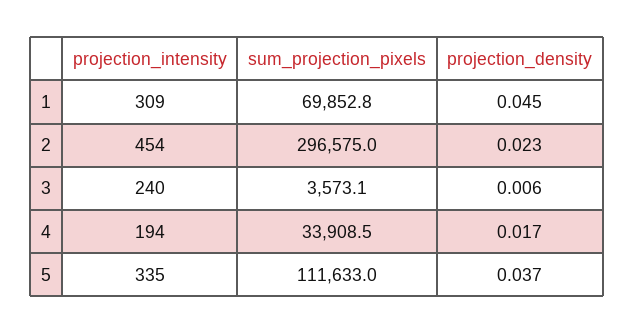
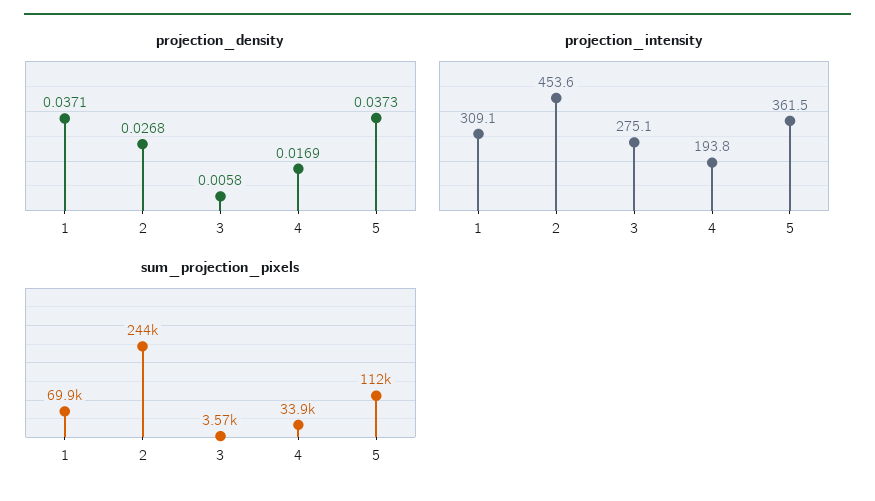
  {
    "projection_intensity": {
      "1": 309.1,
      "2": 453.6,
-     "3": 240,
+     "3": 275.1,
      "4": 193.8,
-     "5": 335
+     "5": 361.5
    },
    "sum_projection_pixels": {
      "1": 69852.8,
-     "2": 296575,
+     "2": 244000,
      "3": 3573.1,
      "4": 33908.5,
      "5": 111633
    },
    "projection_density": {
-     "1": 0.045,
+     "1": 0.0371,
-     "2": 0.023,
+     "2": 0.0268,
      "3": 0.0058,
      "4": 0.0169,
      "5": 0.0373
    }
  }

